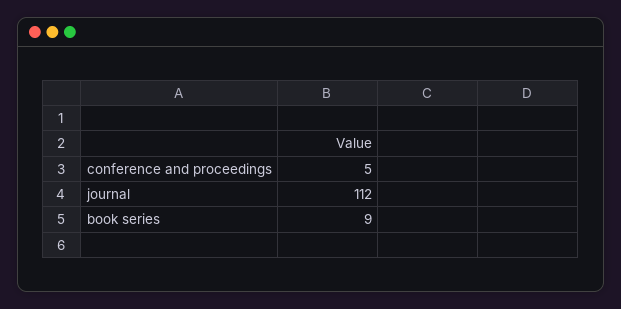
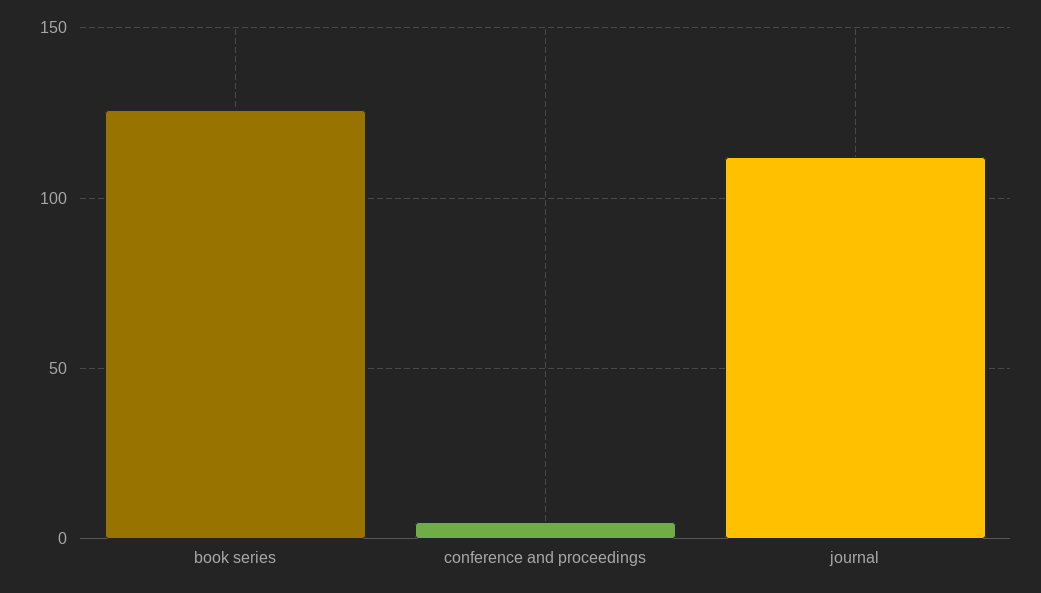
  {
    "conference and proceedings": 5,
    "journal": 112,
-   "book series": 9
+   "book series": 125
  }

